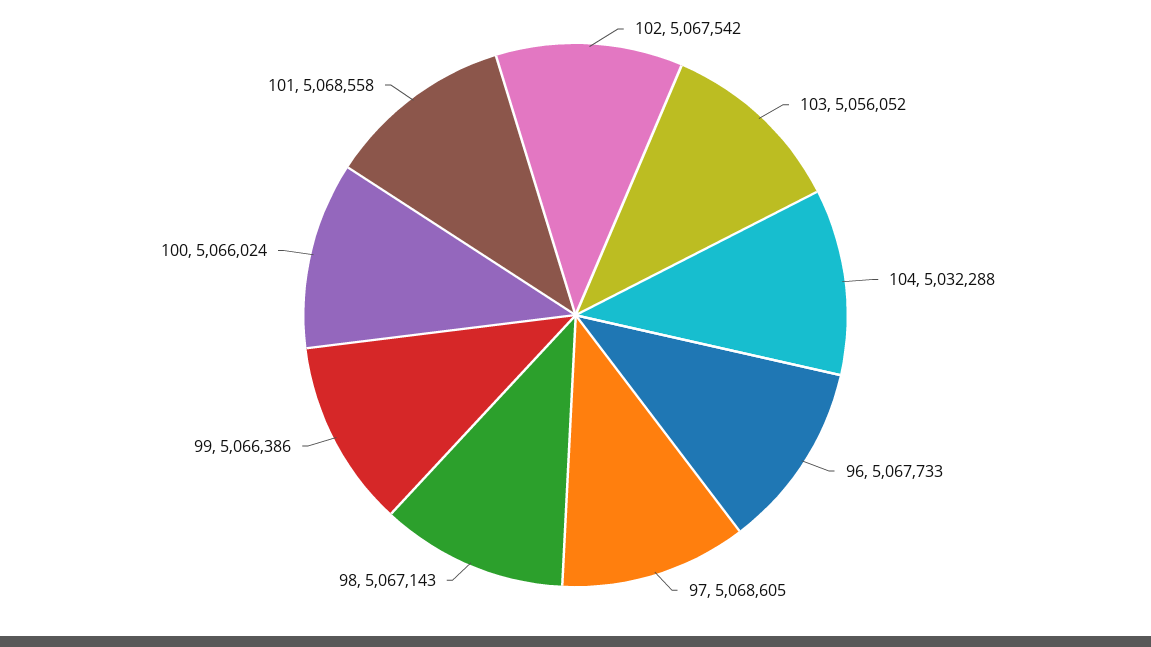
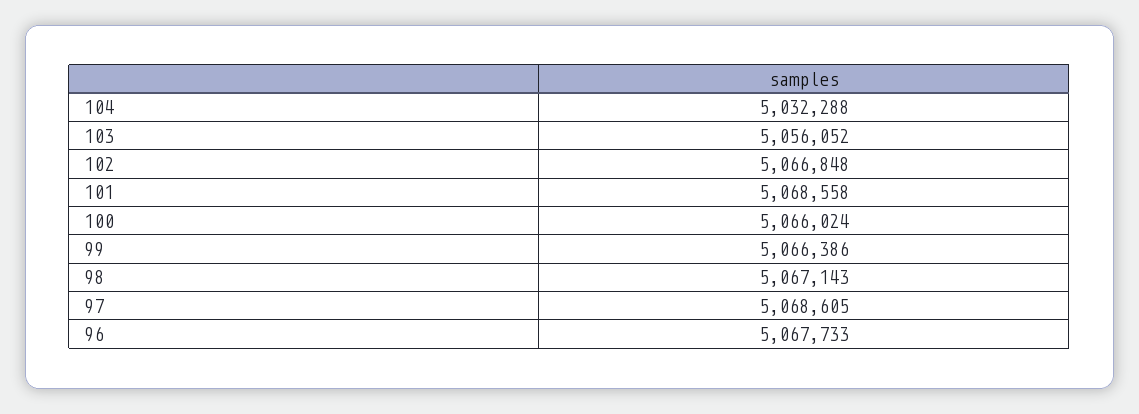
  {
-   "102": 5067542,
+   "102": 5066848,
    "103": 5056052,
    "104": 5032288,
    "96": 5067733,
    "97": 5068605,
    "98": 5067143,
    "99": 5066386,
    "100": 5066024,
    "101": 5068558
  }

